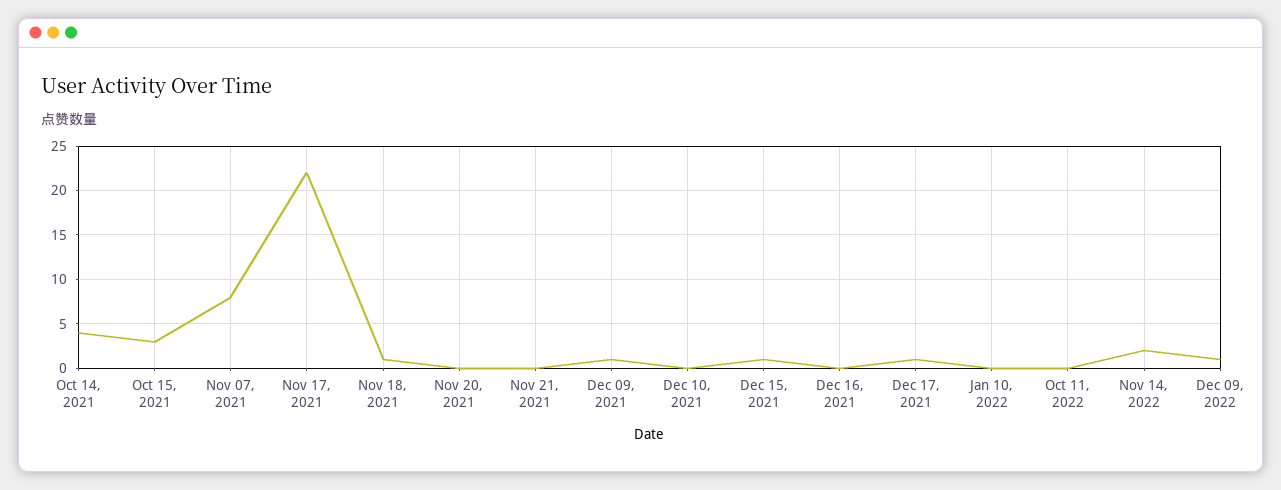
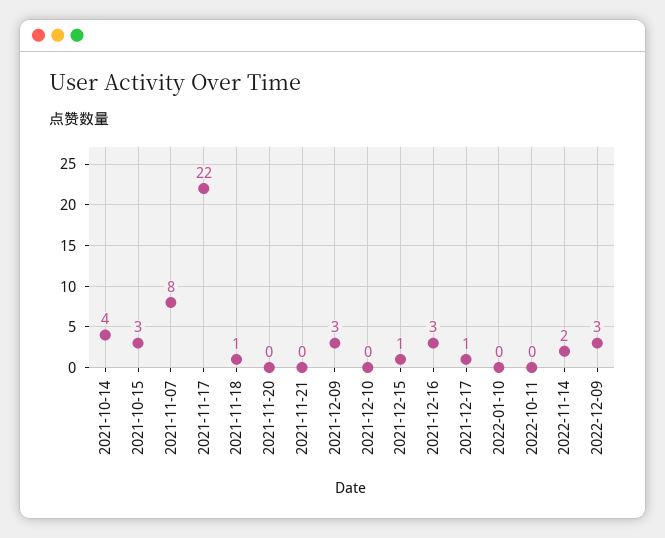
  {
    "Oct 14, 2021": 4,
    "Oct 15, 2021": 3,
    "Nov 07, 2021": 8,
    "Nov 17, 2021": 22,
    "Nov 18, 2021": 1,
    "Nov 20, 2021": 0,
    "Nov 21, 2021": 0,
-   "Dec 09, 2021": 1,
+   "Dec 09, 2021": 3,
    "Dec 10, 2021": 0,
    "Dec 15, 2021": 1,
-   "Dec 16, 2021": 0,
+   "Dec 16, 2021": 3,
    "Dec 17, 2021": 1,
    "Jan 10, 2022": 0,
    "Oct 11, 2022": 0,
    "Nov 14, 2022": 2,
-   "Dec 09, 2022": 1
+   "Dec 09, 2022": 3
  }

